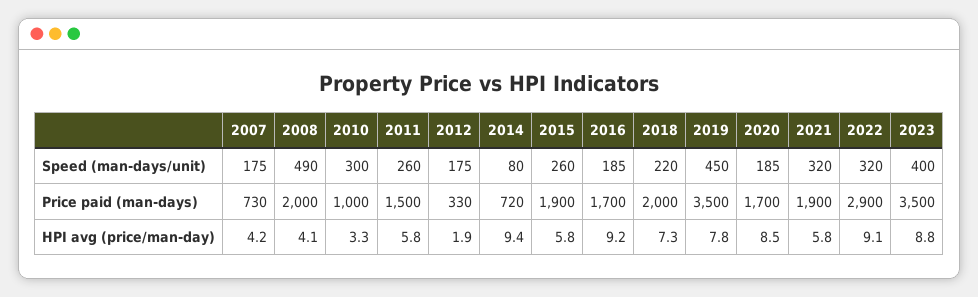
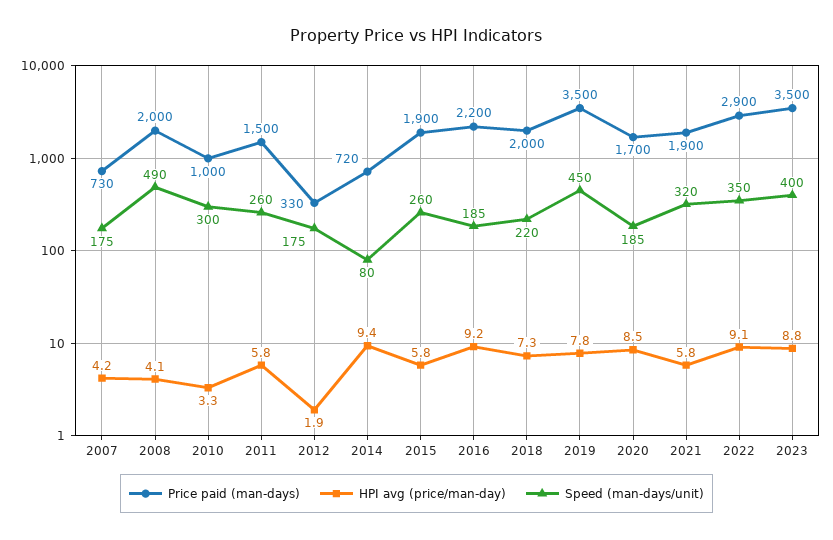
  {
    "Speed (man-days/unit)": {
      "2007": 175,
      "2008": 490,
      "2010": 300,
      "2011": 260,
      "2012": 175,
      "2014": 80,
      "2015": 260,
      "2016": 185,
      "2018": 220,
      "2019": 450,
      "2020": 185,
      "2021": 320,
-     "2022": 320,
+     "2022": 350,
      "2023": 400
    },
    "Price paid (man-days)": {
      "2007": 730,
      "2008": 2000,
      "2010": 1000,
      "2011": 1500,
      "2012": 330,
      "2014": 720,
      "2015": 1900,
-     "2016": 1700,
+     "2016": 2200,
      "2018": 2000,
      "2019": 3500,
      "2020": 1700,
      "2021": 1900,
      "2022": 2900,
      "2023": 3500
    },
    "HPI avg (price/man-day)": {
      "2007": 4.2,
      "2008": 4.1,
      "2010": 3.3,
      "2011": 5.8,
      "2012": 1.9,
      "2014": 9.4,
      "2015": 5.8,
      "2016": 9.2,
      "2018": 7.3,
      "2019": 7.8,
      "2020": 8.5,
      "2021": 5.8,
      "2022": 9.1,
      "2023": 8.8
    }
  }

